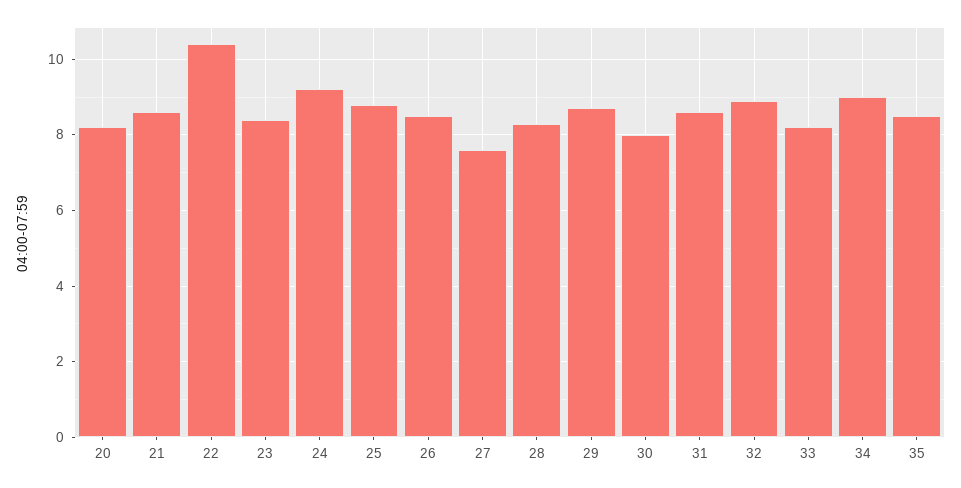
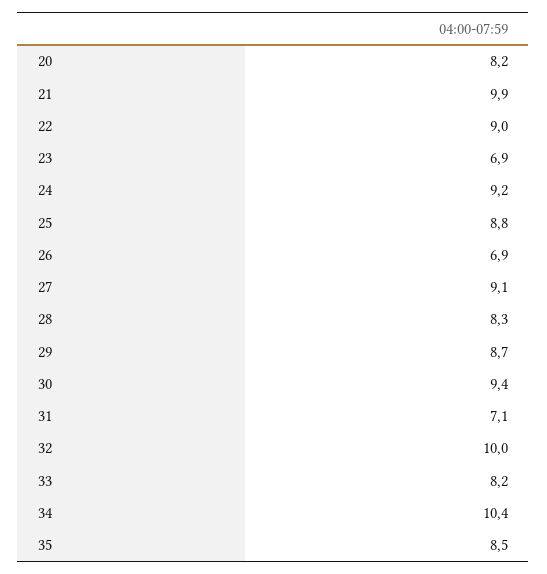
  {
    "20": 8.2,
-   "21": 8.5,
+   "21": 9.9,
-   "22": 10.5,
+   "22": 9,
-   "23": 8.5,
+   "23": 6.9,
    "24": 9.2,
    "25": 8.8,
-   "26": 8.5,
+   "26": 6.9,
-   "27": 7.5,
+   "27": 9.1,
    "28": 8.3,
    "29": 8.7,
-   "30": 8,
+   "30": 9.4,
-   "31": 8.5,
+   "31": 7.1,
-   "32": 9,
+   "32": 10,
    "33": 8.2,
-   "34": 9,
+   "34": 10.4,
    "35": 8.5
  }

